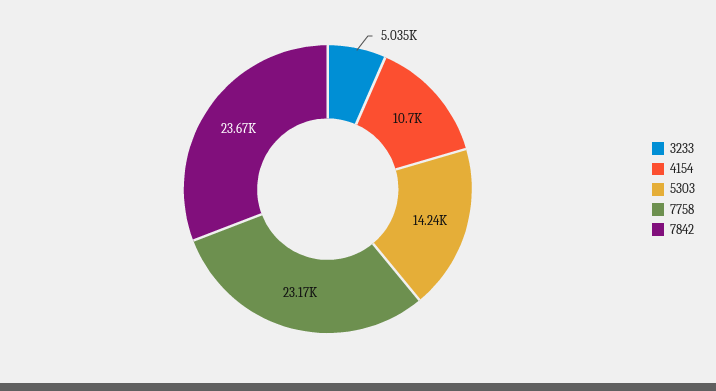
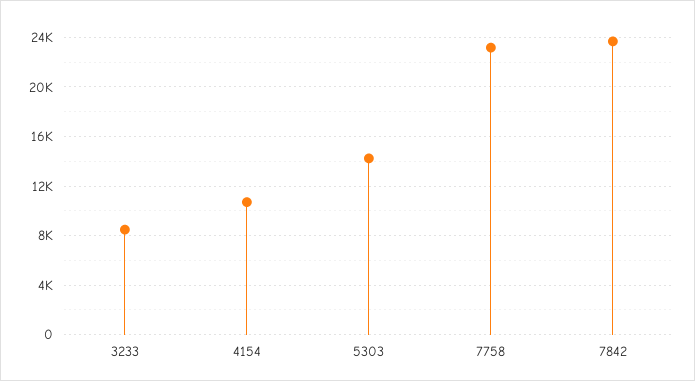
  {
-   "3233": 5035,
+   "3233": 8500,
    "4154": 10700,
    "5303": 14240,
    "7758": 23170,
    "7842": 23670
  }

